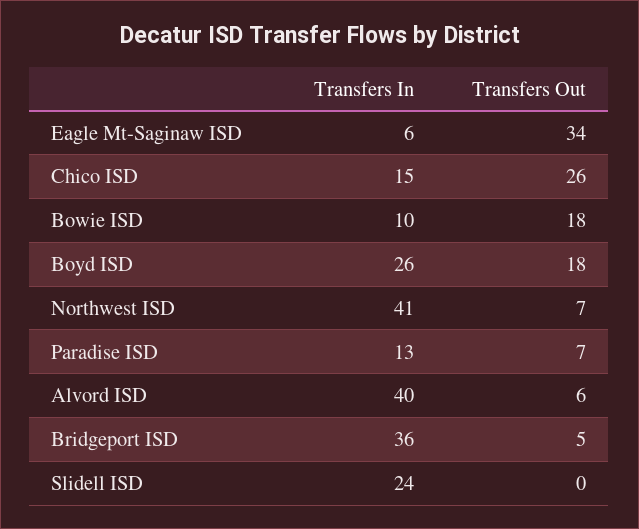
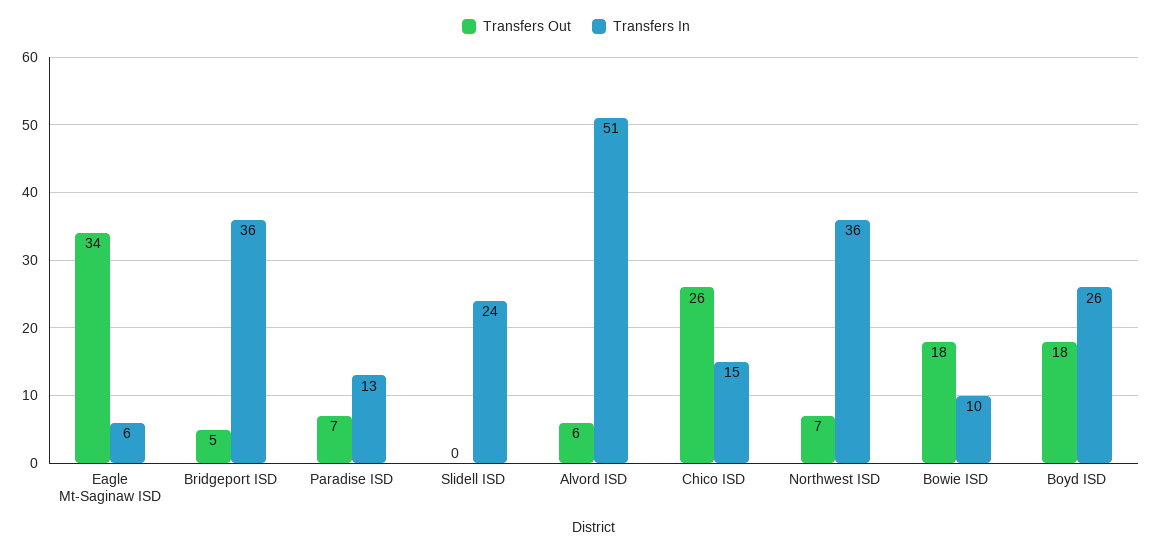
  {
    "Transfers In": {
      "Eagle Mt-Saginaw ISD": 6,
      "Chico ISD": 15,
      "Bowie ISD": 10,
      "Boyd ISD": 26,
-     "Northwest ISD": 41,
+     "Northwest ISD": 36,
      "Paradise ISD": 13,
-     "Alvord ISD": 40,
+     "Alvord ISD": 51,
      "Bridgeport ISD": 36,
      "Slidell ISD": 24
    },
    "Transfers Out": {
      "Eagle Mt-Saginaw ISD": 34,
      "Chico ISD": 26,
      "Bowie ISD": 18,
      "Boyd ISD": 18,
      "Northwest ISD": 7,
      "Paradise ISD": 7,
      "Alvord ISD": 6,
      "Bridgeport ISD": 5,
      "Slidell ISD": 0
    }
  }

